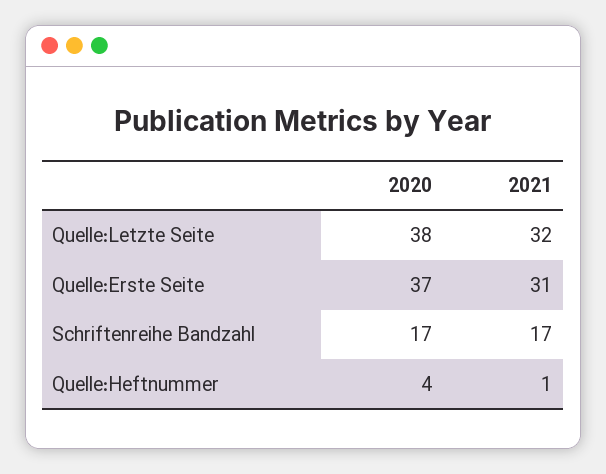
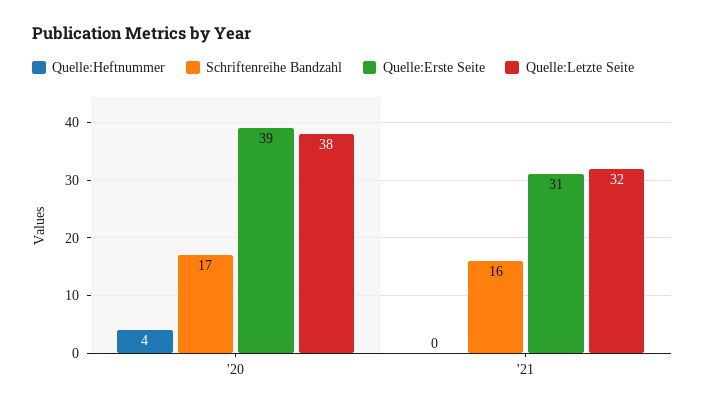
  {
    "Quelle:Letzte Seite": {
      "2020": 38,
      "2021": 32
    },
    "Quelle:Erste Seite": {
-     "2020": 37,
+     "2020": 39,
      "2021": 31
    },
    "Schriftenreihe Bandzahl": {
      "2020": 17,
-     "2021": 17
+     "2021": 16
    },
    "Quelle:Heftnummer": {
      "2020": 4,
-     "2021": 1
+     "2021": 0
    }
  }

